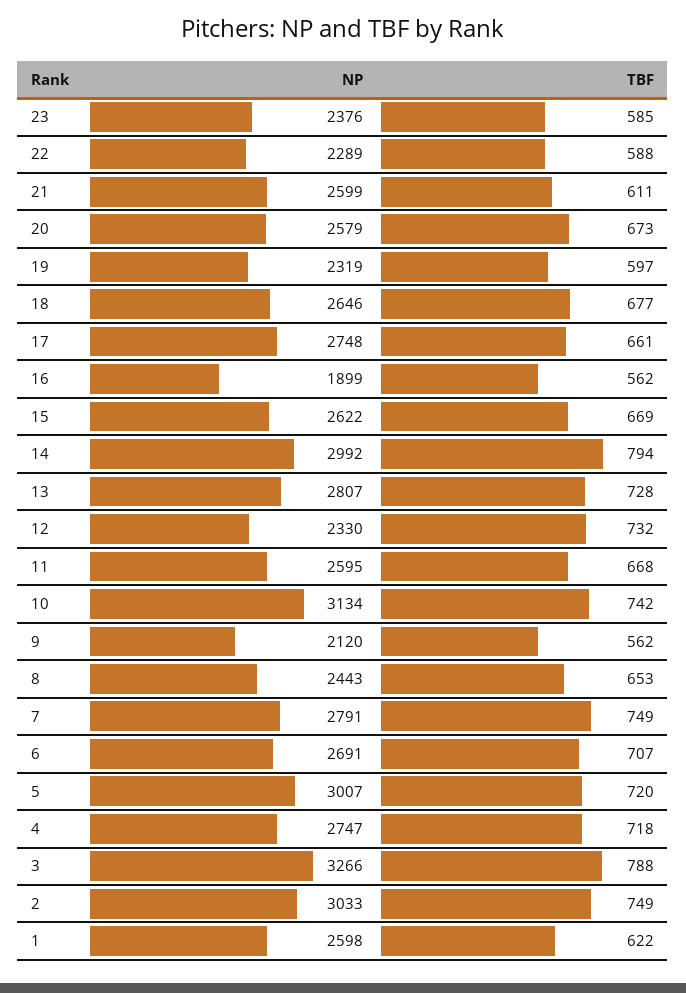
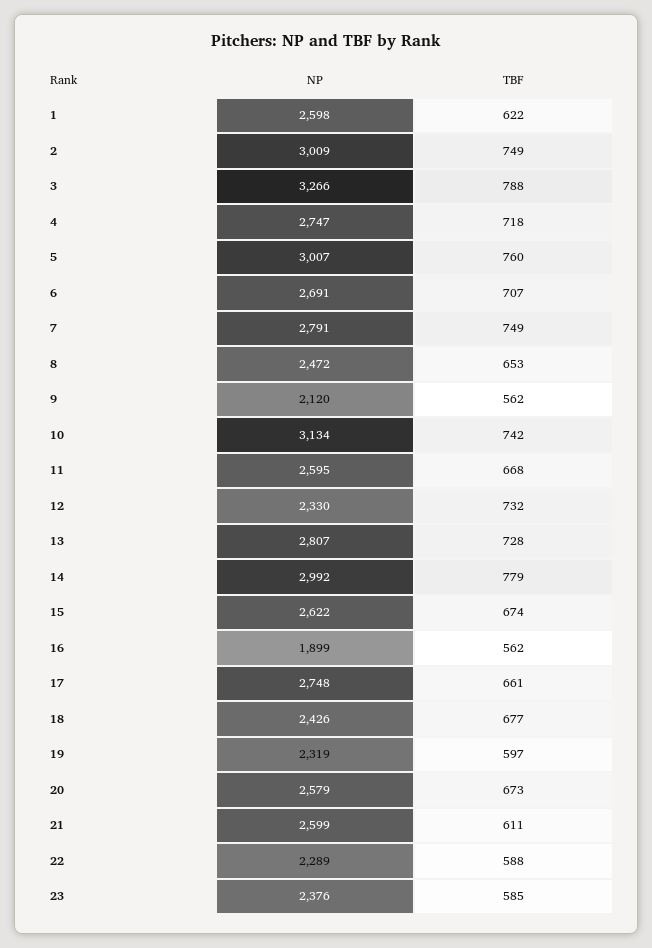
  {
    "NP": {
      "23": 2376,
      "22": 2289,
      "21": 2599,
      "20": 2579,
      "19": 2319,
-     "18": 2646,
+     "18": 2426,
      "17": 2748,
      "16": 1899,
      "15": 2622,
      "14": 2992,
      "13": 2807,
      "12": 2330,
      "11": 2595,
      "10": 3134,
      "9": 2120,
-     "8": 2443,
+     "8": 2472,
      "7": 2791,
      "6": 2691,
      "5": 3007,
      "4": 2747,
      "3": 3266,
-     "2": 3033,
+     "2": 3009,
      "1": 2598
    },
    "TBF": {
      "23": 585,
      "22": 588,
      "21": 611,
      "20": 673,
      "19": 597,
      "18": 677,
      "17": 661,
      "16": 562,
-     "15": 669,
+     "15": 674,
-     "14": 794,
+     "14": 779,
      "13": 728,
      "12": 732,
      "11": 668,
      "10": 742,
      "9": 562,
      "8": 653,
      "7": 749,
      "6": 707,
-     "5": 720,
+     "5": 760,
      "4": 718,
      "3": 788,
      "2": 749,
      "1": 622
    }
  }

